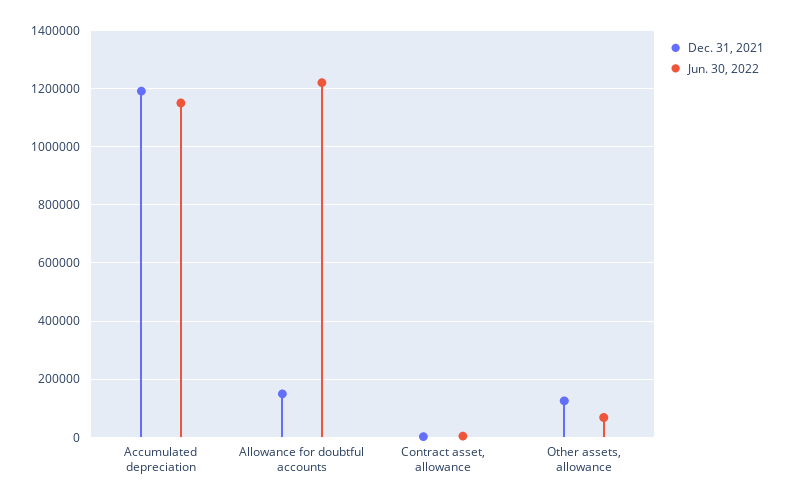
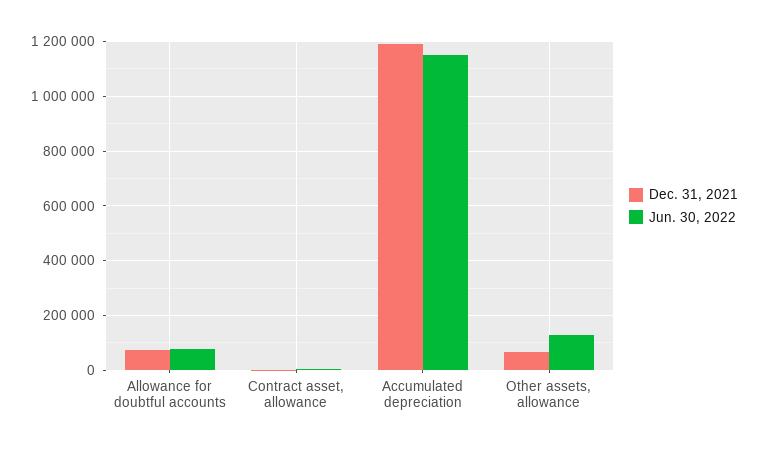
  {
    "Dec. 31, 2021": {
      "Accumulated depreciation": 1200000,
-     "Allowance for doubtful accounts": 150000,
+     "Allowance for doubtful accounts": 75000,
      "Contract asset, allowance": 0,
-     "Other assets, allowance": 125000
+     "Other assets, allowance": 75000
    },
    "Jun. 30, 2022": {
      "Accumulated depreciation": 1150000,
-     "Allowance for doubtful accounts": 1225000,
+     "Allowance for doubtful accounts": 75000,
      "Contract asset, allowance": 0,
-     "Other assets, allowance": 75000
+     "Other assets, allowance": 125000
    }
  }

